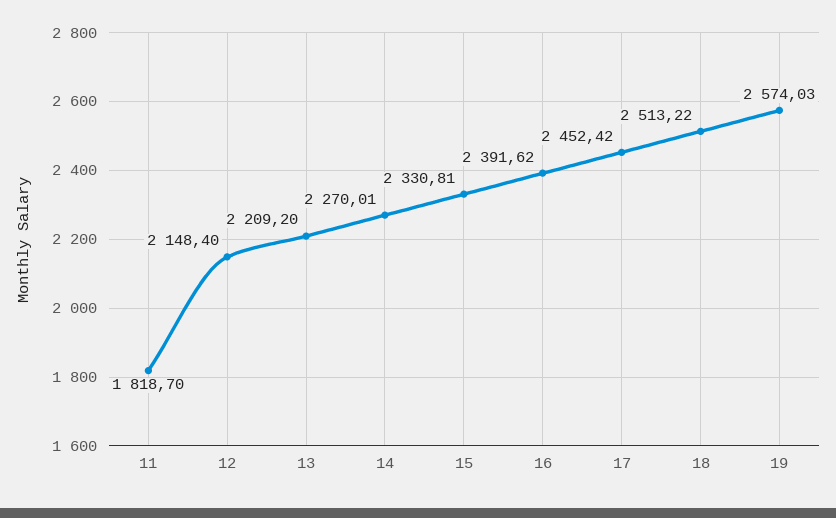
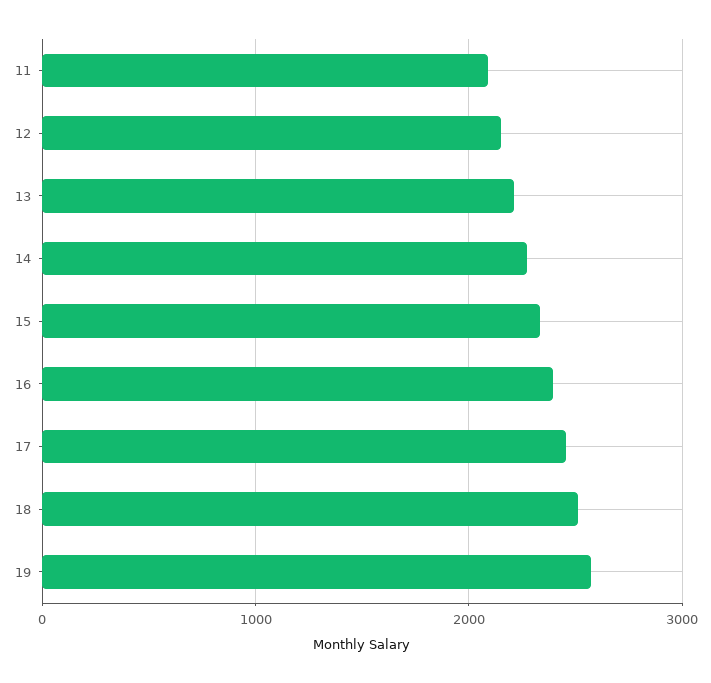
  {
-   "11": 1818.7,
+   "11": 2100,
    "12": 2148.4,
    "13": 2209.2,
    "14": 2270.01,
    "15": 2330.81,
    "16": 2391.62,
    "17": 2452.42,
    "18": 2513.22,
    "19": 2574.03
  }

